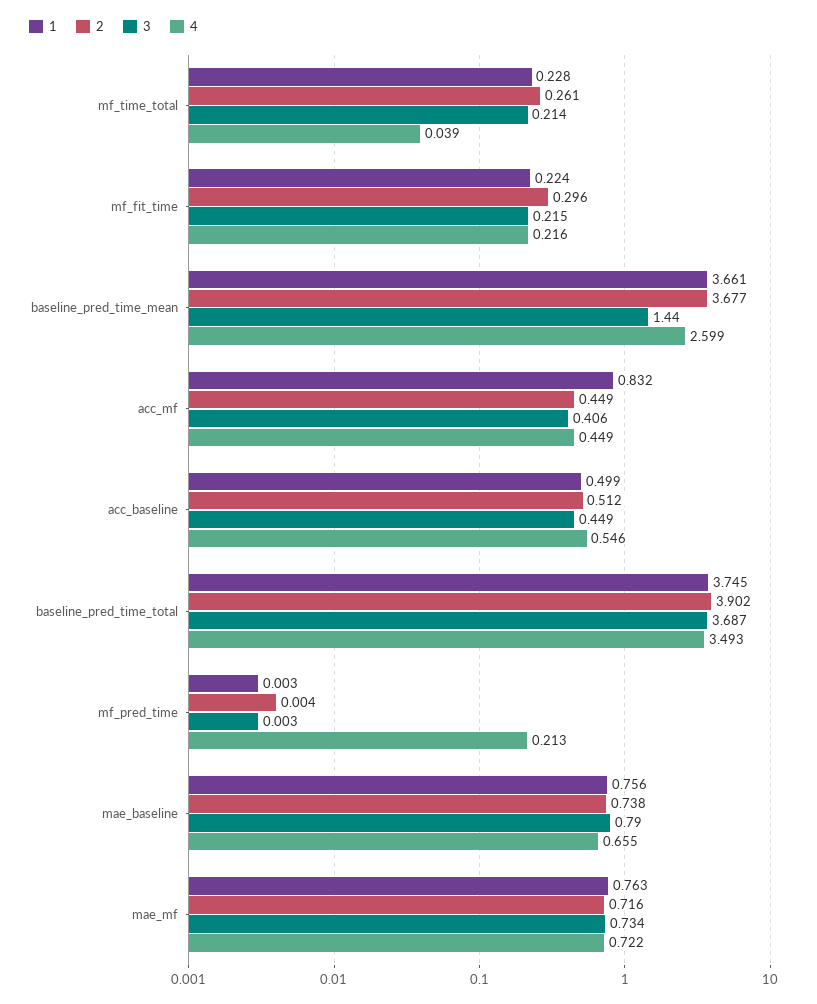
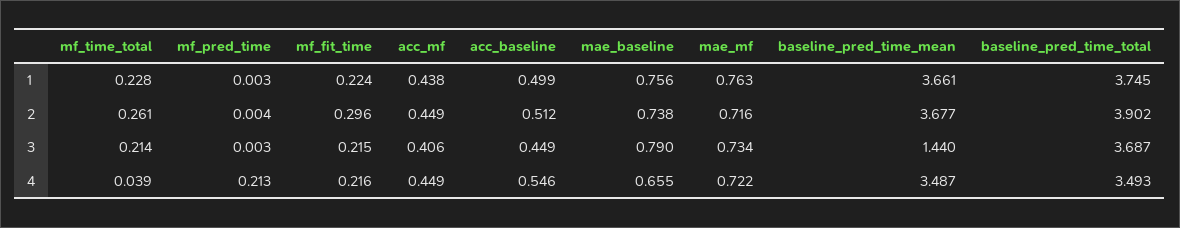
  {
    "1": {
      "mf_time_total": 0.228,
      "mf_fit_time": 0.224,
      "baseline_pred_time_mean": 3.661,
-     "acc_mf": 0.832,
+     "acc_mf": 0.438,
      "acc_baseline": 0.499,
      "baseline_pred_time_total": 3.745,
      "mf_pred_time": 0.003,
      "mae_baseline": 0.756,
      "mae_mf": 0.763
    },
    "2": {
      "mf_time_total": 0.261,
      "mf_fit_time": 0.296,
      "baseline_pred_time_mean": 3.677,
      "acc_mf": 0.449,
      "acc_baseline": 0.512,
      "baseline_pred_time_total": 3.902,
      "mf_pred_time": 0.004,
      "mae_baseline": 0.738,
      "mae_mf": 0.716
    },
    "3": {
      "mf_time_total": 0.214,
      "mf_fit_time": 0.215,
      "baseline_pred_time_mean": 1.44,
      "acc_mf": 0.406,
      "acc_baseline": 0.449,
      "baseline_pred_time_total": 3.687,
      "mf_pred_time": 0.003,
      "mae_baseline": 0.79,
      "mae_mf": 0.734
    },
    "4": {
      "mf_time_total": 0.039,
      "mf_fit_time": 0.216,
-     "baseline_pred_time_mean": 2.599,
+     "baseline_pred_time_mean": 3.487,
      "acc_mf": 0.449,
      "acc_baseline": 0.546,
      "baseline_pred_time_total": 3.493,
      "mf_pred_time": 0.213,
      "mae_baseline": 0.655,
      "mae_mf": 0.722
    }
  }

